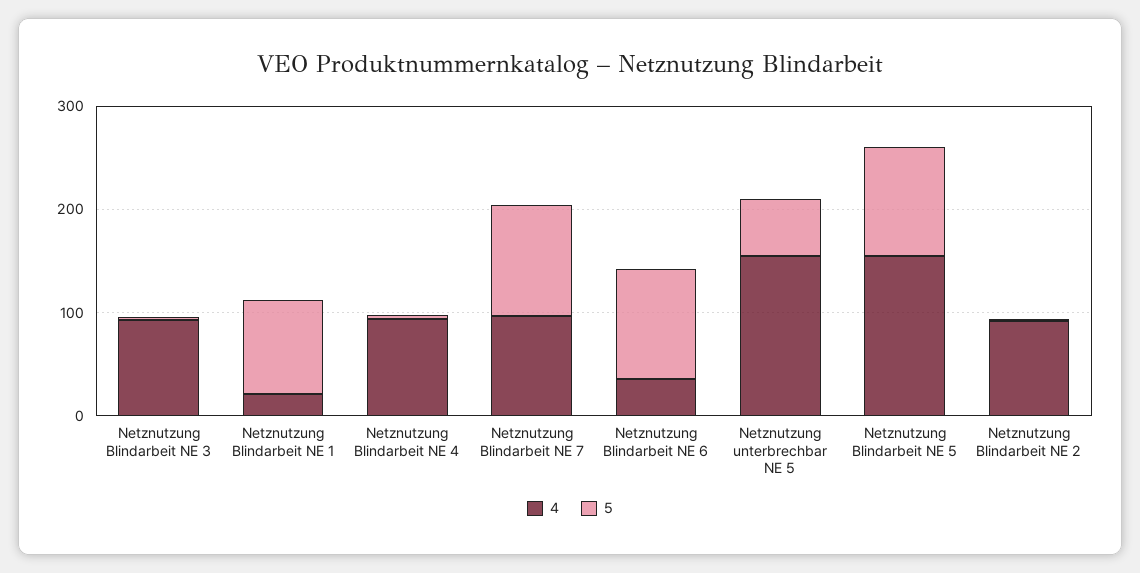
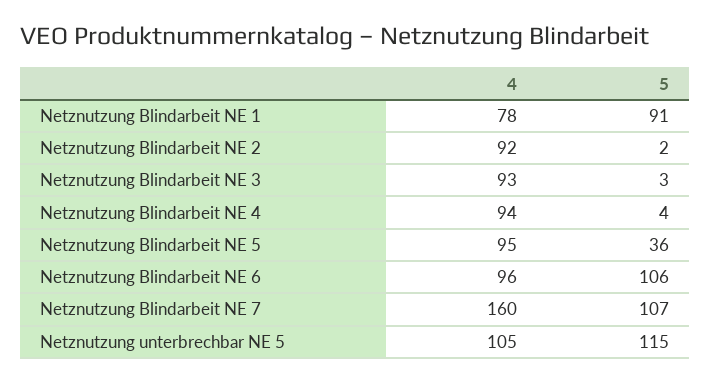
  {
    "4": {
      "Netznutzung Blindarbeit NE 3": 93,
-     "Netznutzung Blindarbeit NE 1": 20,
+     "Netznutzung Blindarbeit NE 1": 78,
      "Netznutzung Blindarbeit NE 4": 94,
-     "Netznutzung Blindarbeit NE 7": 100,
+     "Netznutzung Blindarbeit NE 7": 160,
-     "Netznutzung Blindarbeit NE 6": 40,
+     "Netznutzung Blindarbeit NE 6": 96,
-     "Netznutzung unterbrechbar NE 5": 160,
+     "Netznutzung unterbrechbar NE 5": 105,
-     "Netznutzung Blindarbeit NE 5": 160,
+     "Netznutzung Blindarbeit NE 5": 95,
      "Netznutzung Blindarbeit NE 2": 92
    },
    "5": {
      "Netznutzung Blindarbeit NE 3": 3,
      "Netznutzung Blindarbeit NE 1": 91,
      "Netznutzung Blindarbeit NE 4": 4,
      "Netznutzung Blindarbeit NE 7": 107,
      "Netznutzung Blindarbeit NE 6": 106,
-     "Netznutzung unterbrechbar NE 5": 60,
+     "Netznutzung unterbrechbar NE 5": 115,
-     "Netznutzung Blindarbeit NE 5": 100,
+     "Netznutzung Blindarbeit NE 5": 36,
      "Netznutzung Blindarbeit NE 2": 2
    }
  }

